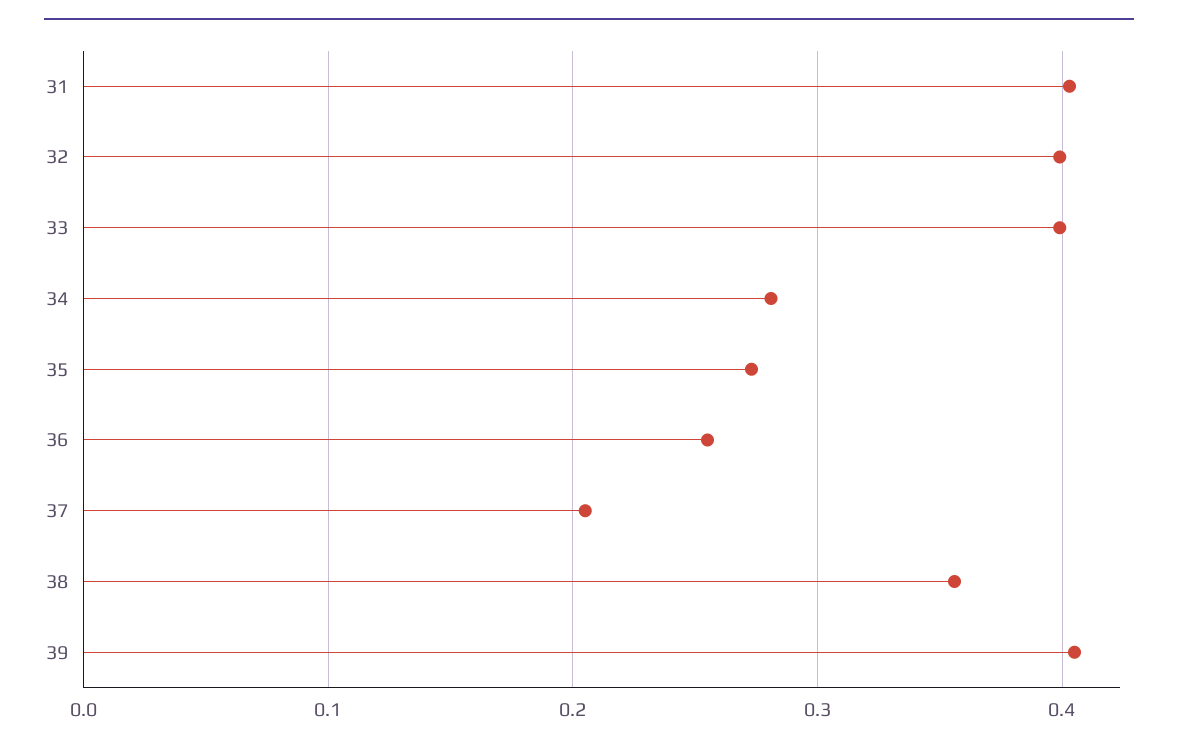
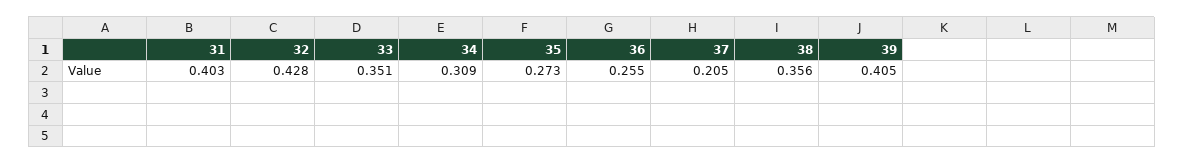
  {
    "31": 0.403,
-   "32": 0.4,
+   "32": 0.428,
-   "33": 0.4,
+   "33": 0.351,
-   "34": 0.28,
+   "34": 0.309,
    "35": 0.273,
    "36": 0.255,
    "37": 0.205,
    "38": 0.356,
    "39": 0.405
  }

